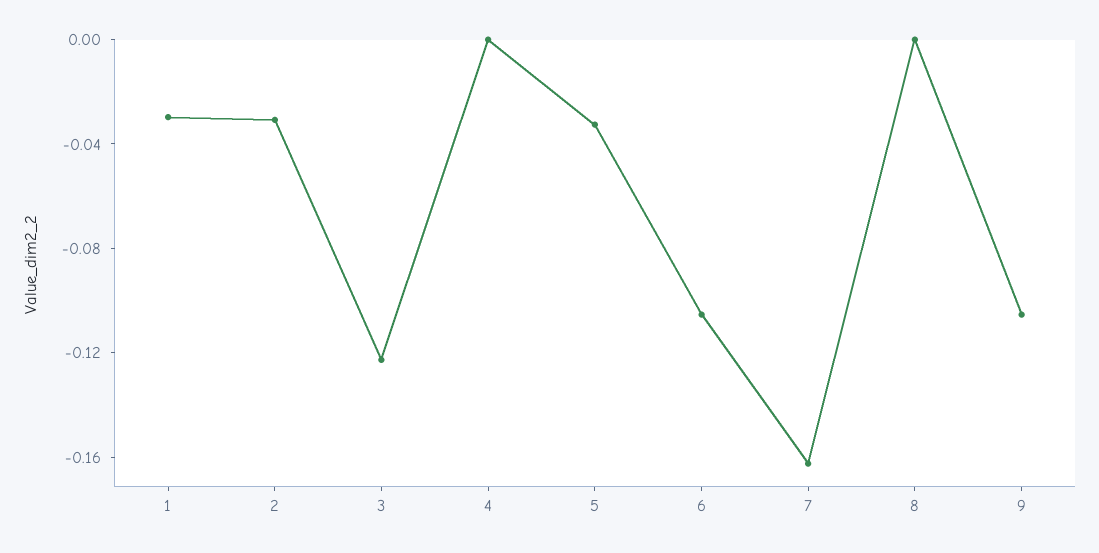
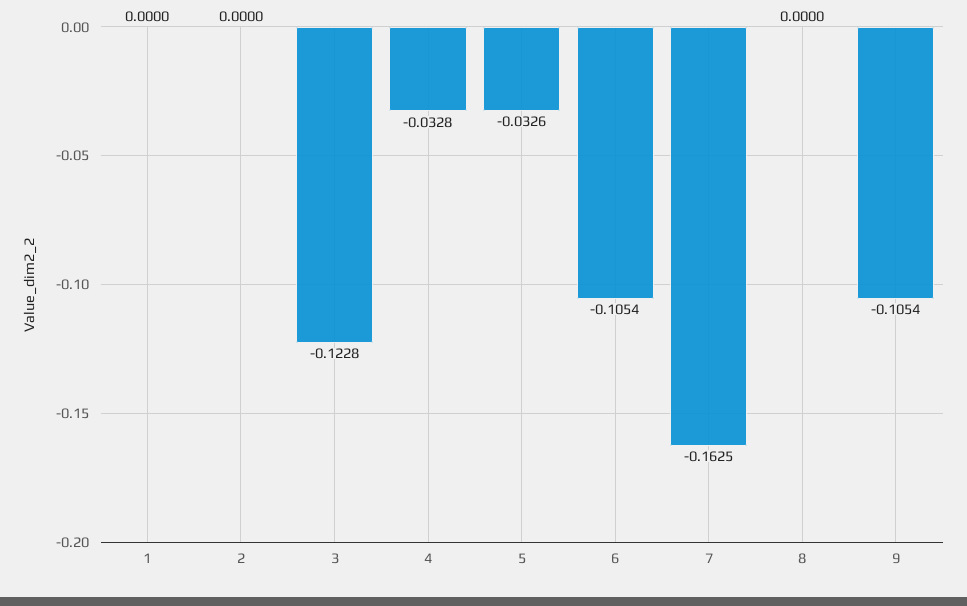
  {
-   "1": -0.03,
+   "1": 0,
-   "2": -0.03,
+   "2": 0,
    "3": -0.1228,
-   "4": 0,
+   "4": -0.0328,
    "5": -0.0326,
    "6": -0.1054,
    "7": -0.1625,
    "8": 0,
    "9": -0.1054
  }

